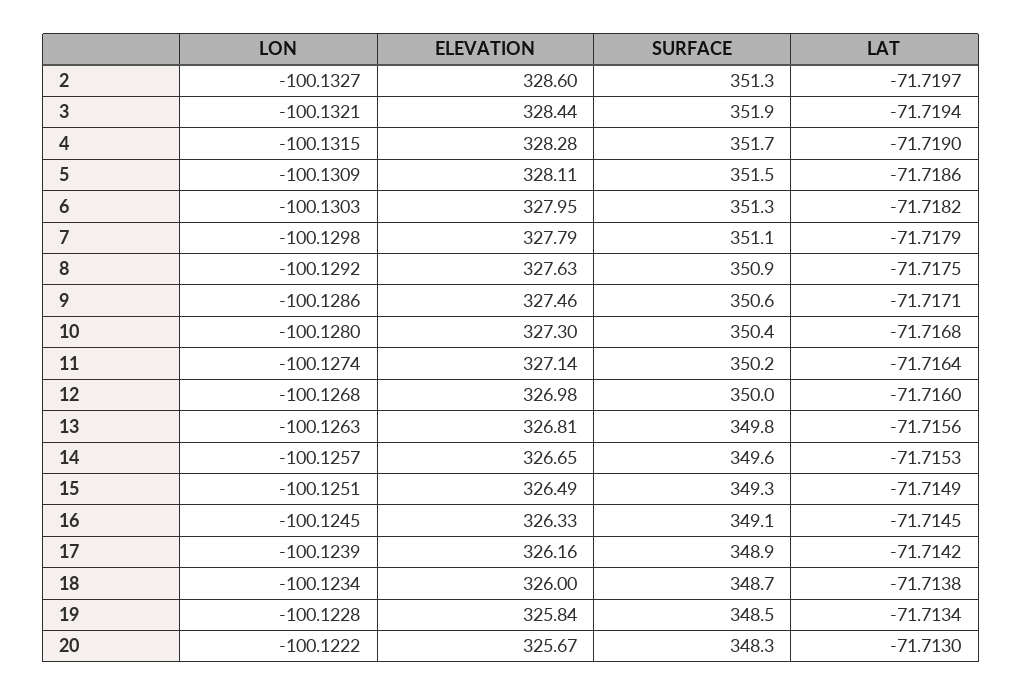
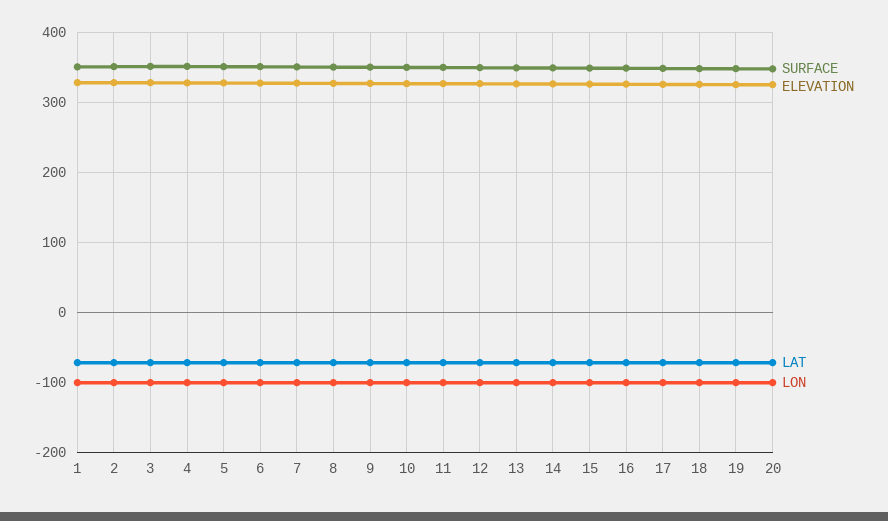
  {
    "LON": {
      "2": -100.1327,
      "3": -100.1321,
      "4": -100.1315,
      "5": -100.1309,
      "6": -100.1303,
      "7": -100.1298,
      "8": -100.1292,
      "9": -100.1286,
      "10": -100.128,
      "11": -100.1274,
      "12": -100.1268,
      "13": -100.1263,
      "14": -100.1257,
      "15": -100.1251,
      "16": -100.1245,
      "17": -100.1239,
      "18": -100.1234,
      "19": -100.1228,
-     "20": -100.1222
+     "20": -100.1222,
+     "1": -100
    },
    "ELEVATION": {
      "2": 328.6,
      "3": 328.44,
      "4": 328.28,
      "5": 328.11,
      "6": 327.95,
      "7": 327.79,
      "8": 327.63,
      "9": 327.46,
      "10": 327.3,
      "11": 327.14,
      "12": 326.98,
      "13": 326.81,
      "14": 326.65,
      "15": 326.49,
      "16": 326.33,
      "17": 326.16,
      "18": 326,
      "19": 325.84,
-     "20": 325.67
+     "20": 325.67,
+     "1": 330
    },
    "SURFACE": {
      "2": 351.3,
      "3": 351.9,
      "4": 351.7,
      "5": 351.5,
      "6": 351.3,
      "7": 351.1,
      "8": 350.9,
      "9": 350.6,
      "10": 350.4,
      "11": 350.2,
      "12": 350,
      "13": 349.8,
      "14": 349.6,
      "15": 349.3,
      "16": 349.1,
      "17": 348.9,
      "18": 348.7,
      "19": 348.5,
-     "20": 348.3
+     "20": 348.3,
+     "1": 350
    },
    "LAT": {
      "2": -71.7197,
      "3": -71.7194,
      "4": -71.719,
      "5": -71.7186,
      "6": -71.7182,
      "7": -71.7179,
      "8": -71.7175,
      "9": -71.7171,
      "10": -71.7168,
      "11": -71.7164,
      "12": -71.716,
      "13": -71.7156,
      "14": -71.7153,
      "15": -71.7149,
      "16": -71.7145,
      "17": -71.7142,
      "18": -71.7138,
      "19": -71.7134,
-     "20": -71.713
+     "20": -71.713,
+     "1": -70
    }
  }

